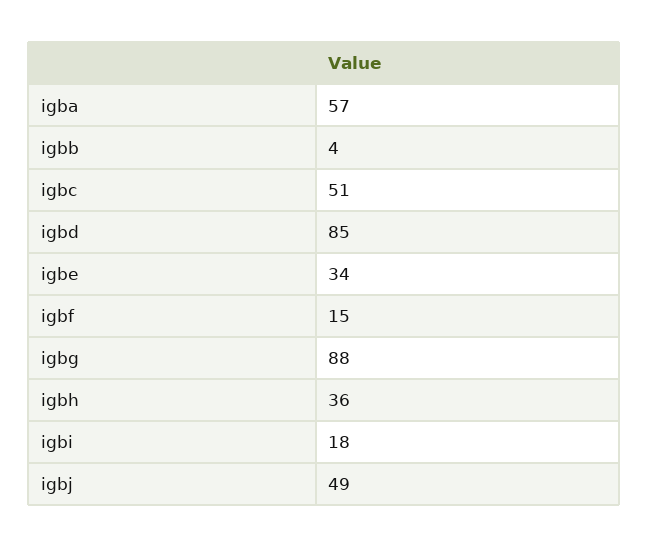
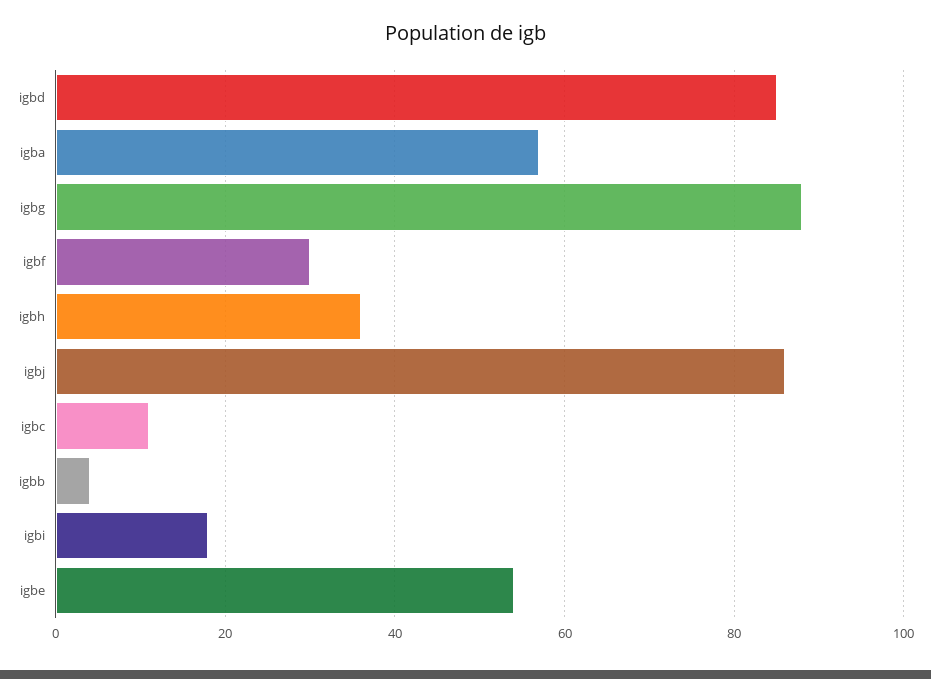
  {
    "igba": 57,
    "igbb": 4,
-   "igbc": 51,
+   "igbc": 10,
    "igbd": 85,
-   "igbe": 34,
+   "igbe": 55,
-   "igbf": 15,
+   "igbf": 30,
    "igbg": 88,
    "igbh": 36,
    "igbi": 18,
-   "igbj": 49
+   "igbj": 85
  }

